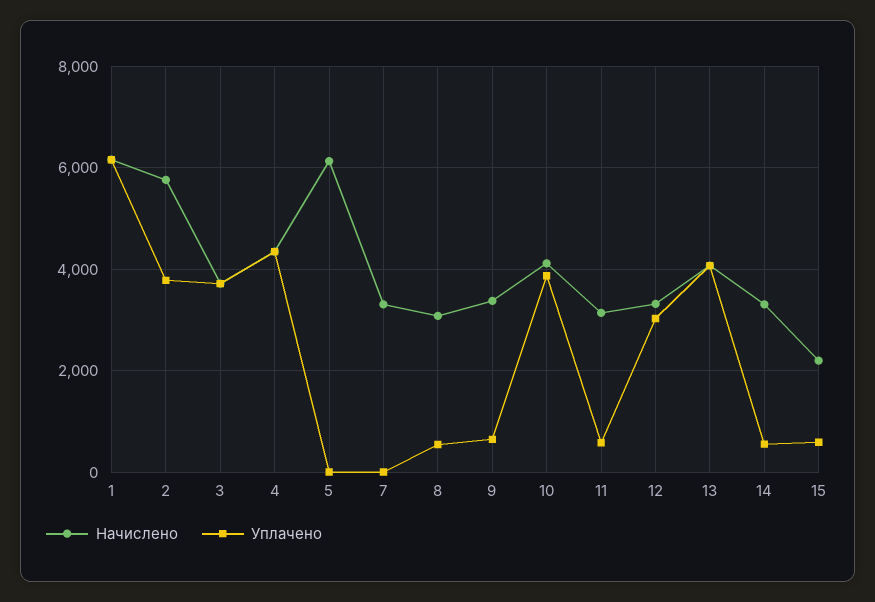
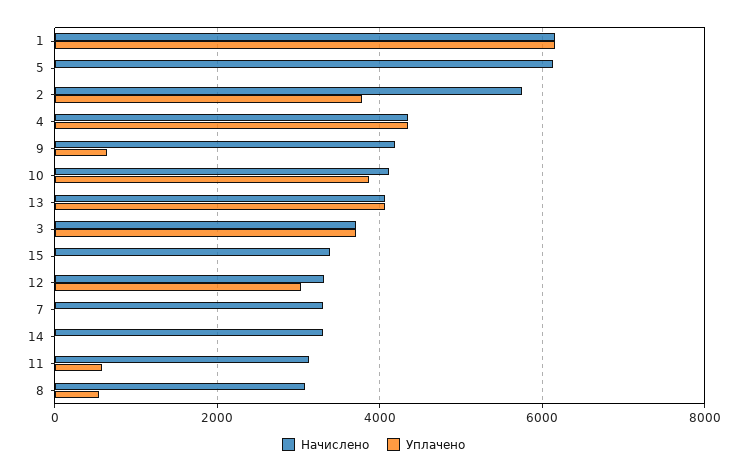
  {
    "Начислено": {
      "1": 6200,
      "2": 5800,
      "3": 3800,
      "4": 4400,
      "5": 6200,
      "7": 3400,
      "8": 3000,
-     "9": 3400,
+     "9": 4200,
      "10": 4200,
      "11": 3200,
      "12": 3400,
      "13": 4000,
      "14": 3400,
-     "15": 2200
+     "15": 3400
    },
    "Уплачено": {
      "1": 6200,
      "2": 3800,
      "3": 3800,
      "4": 4400,
      "5": 0,
      "7": 0,
      "8": 600,
      "9": 600,
      "10": 3800,
      "11": 600,
      "12": 3000,
      "13": 4000,
-     "14": 600,
+     "14": 0,
-     "15": 600
+     "15": 0
    }
  }

